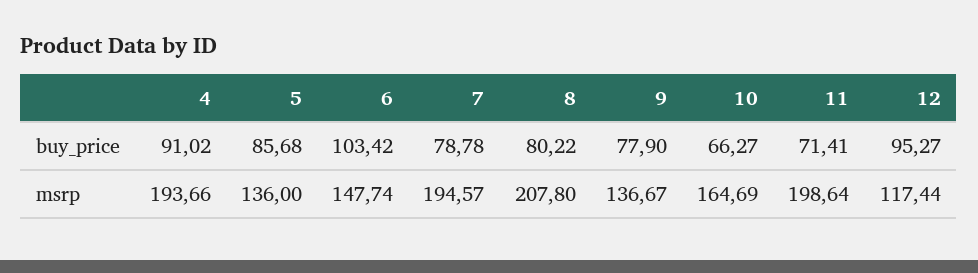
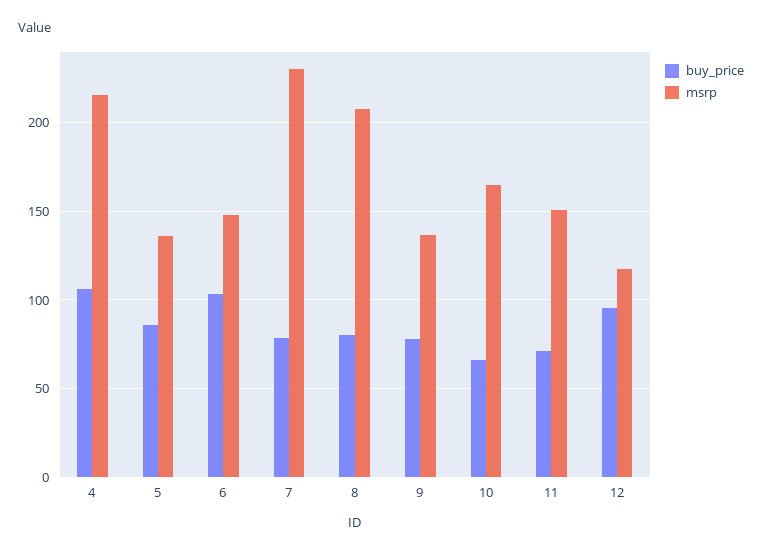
  {
    "buy_price": {
-     "4": 91.02,
+     "4": 105,
      "5": 85.68,
      "6": 103.42,
      "7": 78.78,
      "8": 80.22,
      "9": 77.9,
      "10": 66.27,
      "11": 71.41,
      "12": 95.27
    },
    "msrp": {
-     "4": 193.66,
+     "4": 215,
      "5": 136,
      "6": 147.74,
-     "7": 194.57,
+     "7": 230,
      "8": 207.8,
      "9": 136.67,
      "10": 164.69,
-     "11": 198.64,
+     "11": 150,
      "12": 117.44
    }
  }

